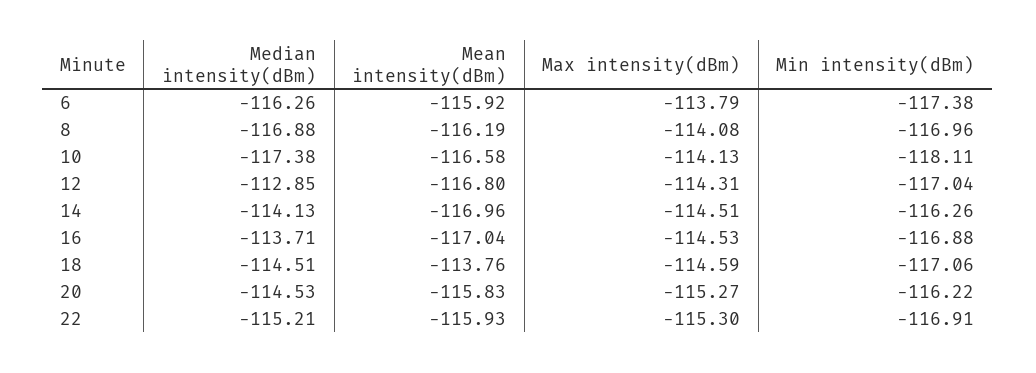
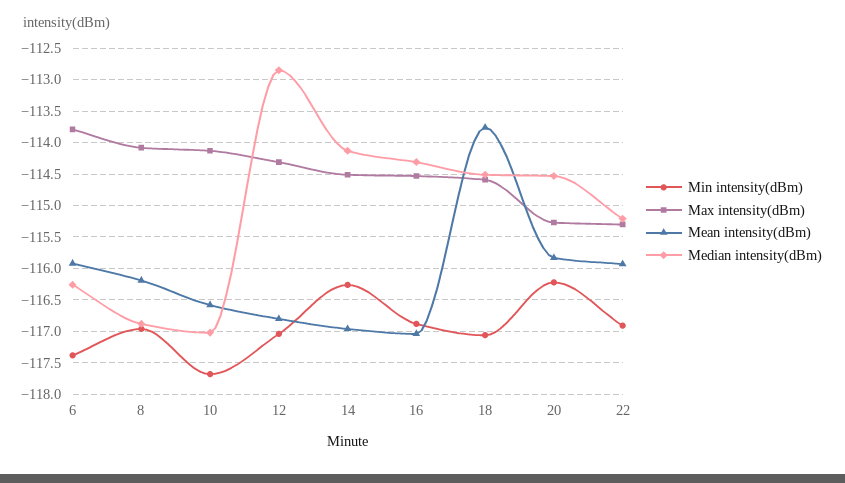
  {
    "Median intensity(dBm)": {
      "6": -116.26,
      "8": -116.88,
-     "10": -117.38,
+     "10": -117,
      "12": -112.85,
      "14": -114.13,
-     "16": -113.71,
+     "16": -114.3,
      "18": -114.51,
      "20": -114.53,
      "22": -115.21
    },
    "Mean intensity(dBm)": {
      "6": -115.92,
      "8": -116.19,
      "10": -116.58,
      "12": -116.8,
      "14": -116.96,
      "16": -117.04,
      "18": -113.76,
      "20": -115.83,
      "22": -115.93
    },
    "Max intensity(dBm)": {
      "6": -113.79,
      "8": -114.08,
      "10": -114.13,
      "12": -114.31,
      "14": -114.51,
      "16": -114.53,
      "18": -114.59,
      "20": -115.27,
      "22": -115.3
    },
    "Min intensity(dBm)": {
      "6": -117.38,
      "8": -116.96,
-     "10": -118.11,
+     "10": -117.7,
      "12": -117.04,
      "14": -116.26,
      "16": -116.88,
      "18": -117.06,
      "20": -116.22,
      "22": -116.91
    }
  }

